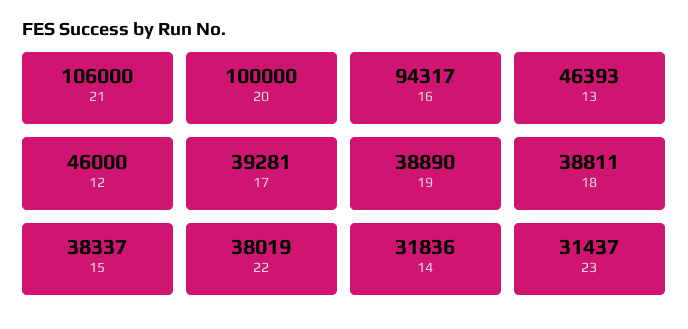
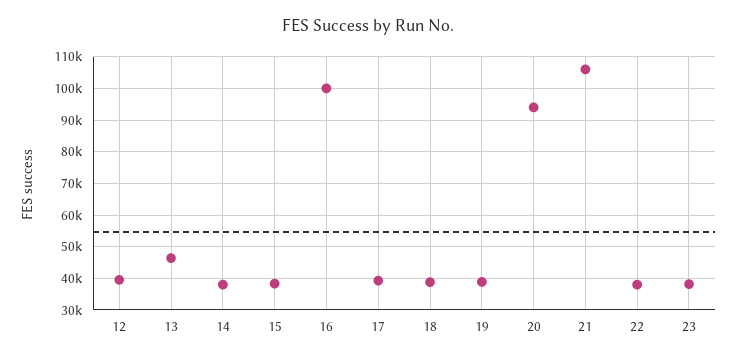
  {
    "21": 106000,
-   "20": 100000,
+   "20": 94000,
-   "16": 94317,
+   "16": 100000,
    "13": 46393,
-   "12": 46000,
+   "12": 40000,
    "17": 39281,
    "19": 38890,
    "18": 38811,
    "15": 38337,
    "22": 38019,
-   "14": 31836,
+   "14": 38000,
-   "23": 31437
+   "23": 38000
  }

